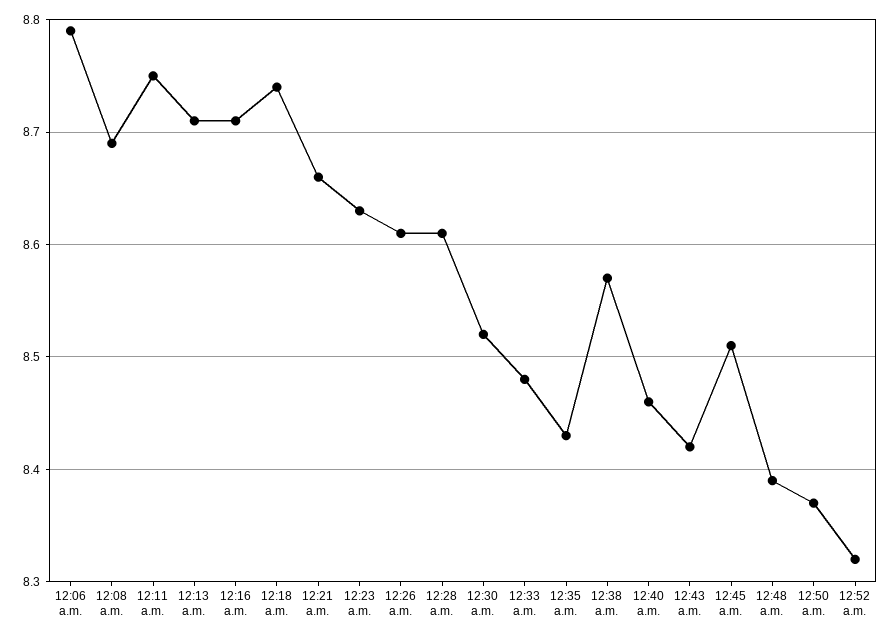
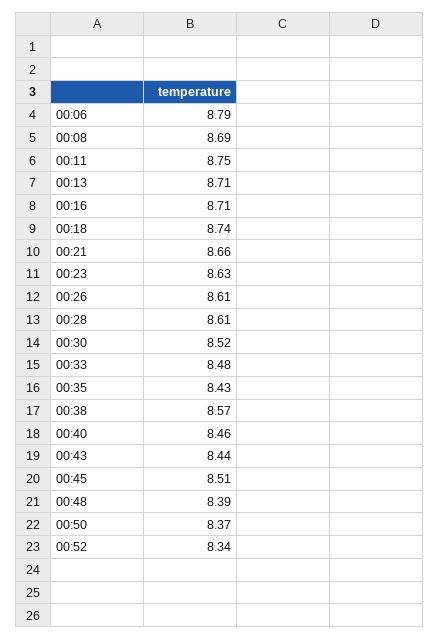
  {
    "12:06 a.m.": 8.79,
    "12:08 a.m.": 8.69,
    "12:11 a.m.": 8.75,
    "12:13 a.m.": 8.71,
    "12:16 a.m.": 8.71,
    "12:18 a.m.": 8.74,
    "12:21 a.m.": 8.66,
    "12:23 a.m.": 8.63,
    "12:26 a.m.": 8.61,
    "12:28 a.m.": 8.61,
    "12:30 a.m.": 8.52,
    "12:33 a.m.": 8.48,
    "12:35 a.m.": 8.43,
    "12:38 a.m.": 8.57,
    "12:40 a.m.": 8.46,
-   "12:43 a.m.": 8.42,
+   "12:43 a.m.": 8.44,
    "12:45 a.m.": 8.51,
    "12:48 a.m.": 8.39,
    "12:50 a.m.": 8.37,
-   "12:52 a.m.": 8.32
+   "12:52 a.m.": 8.34
  }

